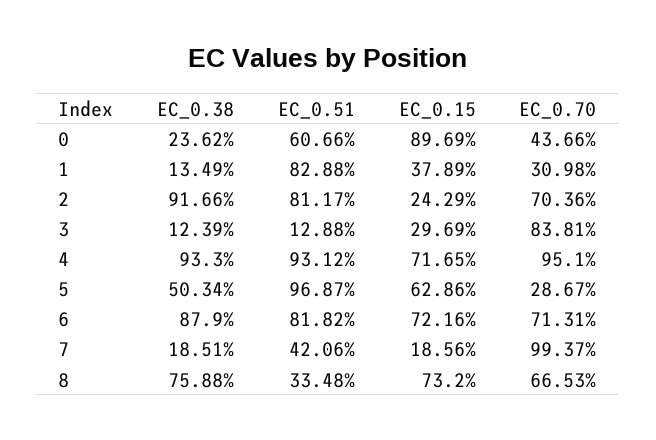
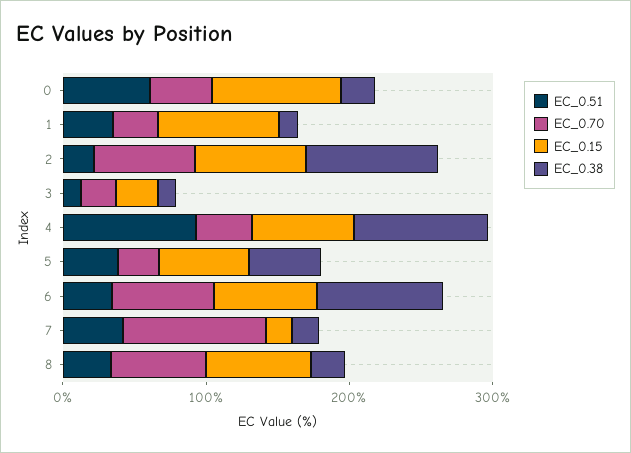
  {
    "EC_0.38": {
      "0": 23.62,
      "1": 13.49,
      "2": 91.66,
      "3": 12.39,
      "4": 93.3,
      "5": 50.34,
      "6": 87.9,
      "7": 18.51,
-     "8": 75.88
+     "8": 20
    },
    "EC_0.51": {
      "0": 60.66,
-     "1": 82.88,
+     "1": 40,
-     "2": 81.17,
+     "2": 20,
      "3": 12.88,
      "4": 93.12,
-     "5": 96.87,
+     "5": 40,
-     "6": 81.82,
+     "6": 40,
      "7": 42.06,
      "8": 33.48
    },
    "EC_0.15": {
      "0": 89.69,
-     "1": 37.89,
+     "1": 80,
-     "2": 24.29,
+     "2": 80,
      "3": 29.69,
      "4": 71.65,
      "5": 62.86,
      "6": 72.16,
      "7": 18.56,
      "8": 73.2
    },
    "EC_0.70": {
      "0": 43.66,
      "1": 30.98,
      "2": 70.36,
-     "3": 83.81,
+     "3": 20,
-     "4": 95.1,
+     "4": 40,
      "5": 28.67,
      "6": 71.31,
      "7": 99.37,
      "8": 66.53
    }
  }

